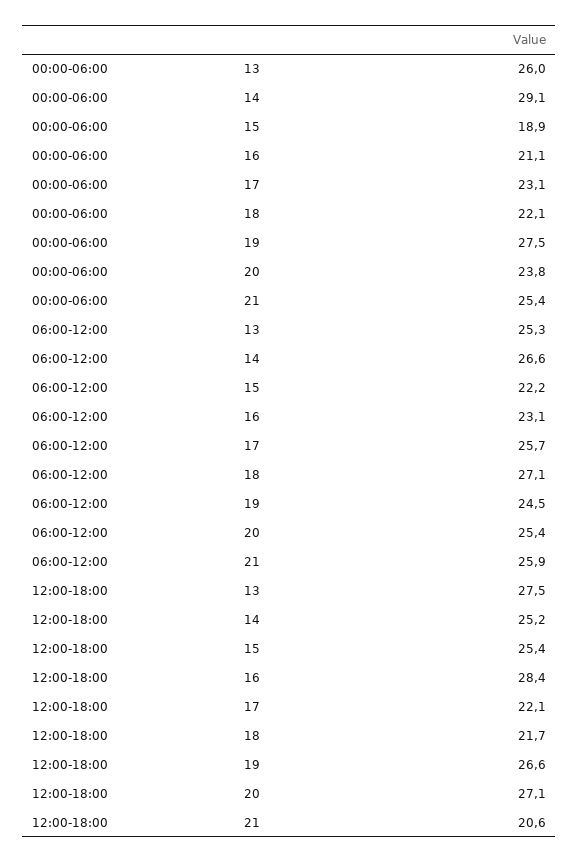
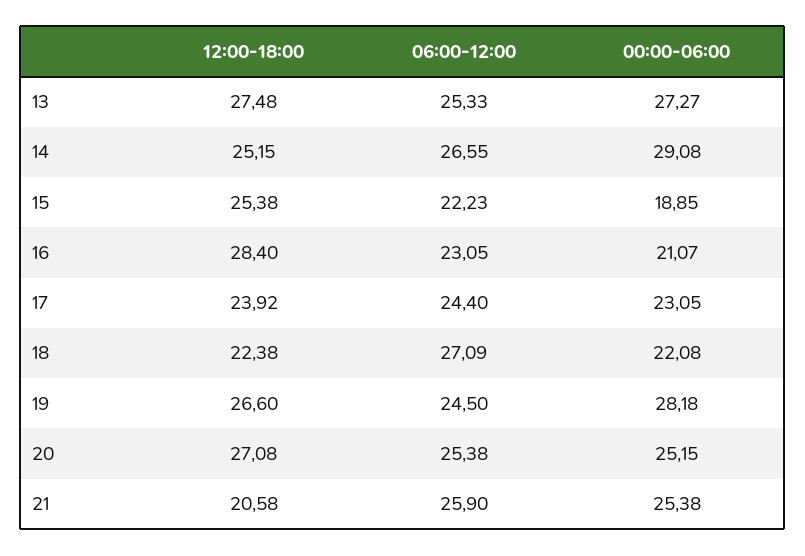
  {
    "00:00-06:00": {
-     "13": 26,
+     "13": 27.27,
      "14": 29.08,
      "15": 18.85,
      "16": 21.07,
      "17": 23.05,
      "18": 22.08,
-     "19": 27.5,
+     "19": 28.18,
-     "20": 23.8,
+     "20": 25.15,
      "21": 25.38
    },
    "06:00-12:00": {
      "13": 25.33,
      "14": 26.55,
      "15": 22.23,
      "16": 23.05,
-     "17": 25.7,
+     "17": 24.4,
      "18": 27.09,
      "19": 24.5,
      "20": 25.38,
      "21": 25.9
    },
    "12:00-18:00": {
      "13": 27.48,
      "14": 25.15,
      "15": 25.38,
      "16": 28.4,
-     "17": 22.1,
+     "17": 23.92,
-     "18": 21.7,
+     "18": 22.38,
      "19": 26.6,
      "20": 27.08,
      "21": 20.58
    }
  }

